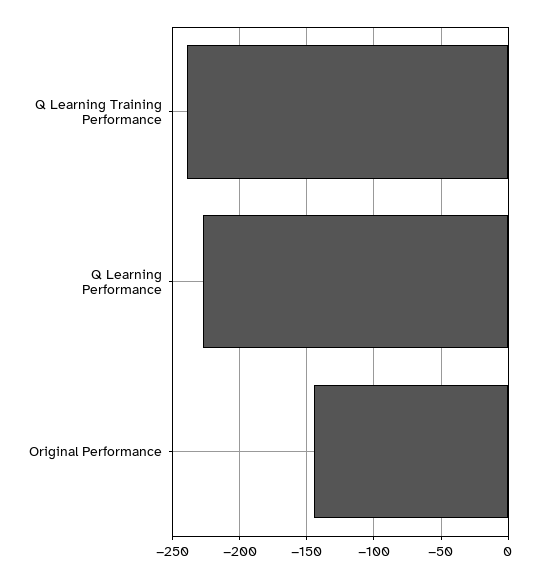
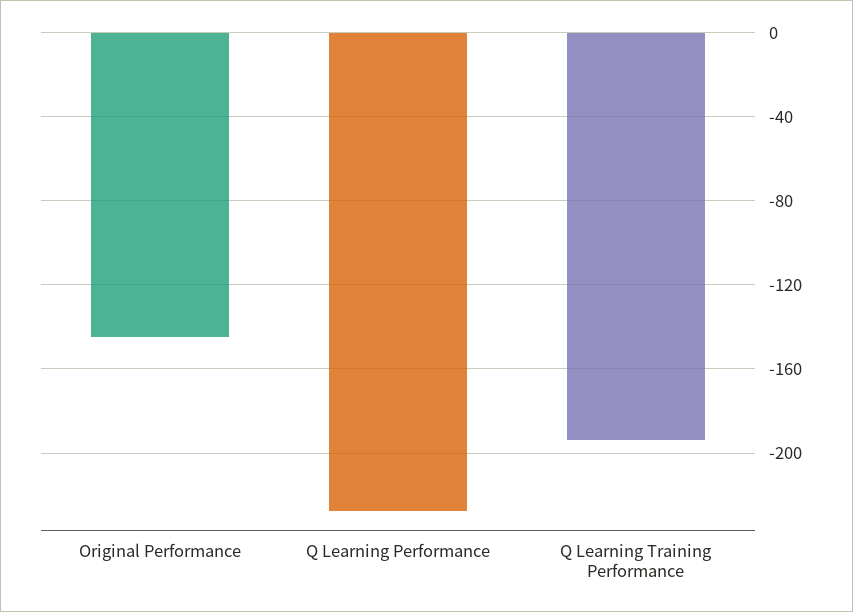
  {
-   "Q Learning Training Performance": -240,
+   "Q Learning Training Performance": -195,
    "Q Learning Performance": -230,
    "Original Performance": -145
  }

